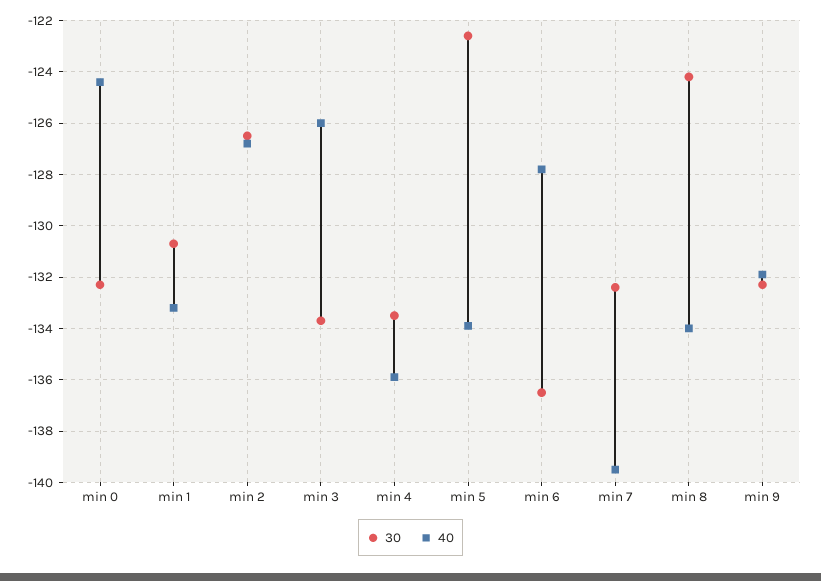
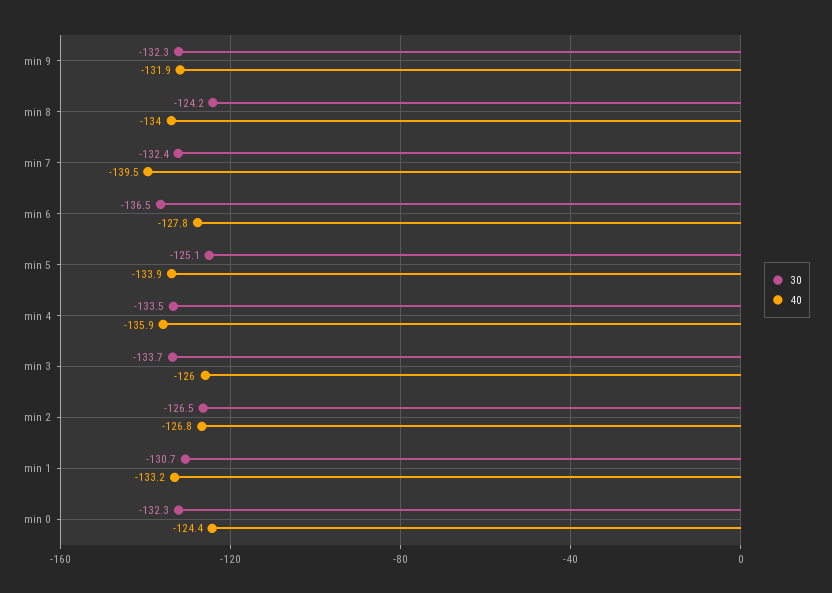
  {
    "30": {
      "min 0": -132.3,
      "min 1": -130.7,
      "min 2": -126.5,
      "min 3": -133.7,
      "min 4": -133.5,
-     "min 5": -122.5,
+     "min 5": -125.1,
      "min 6": -136.5,
      "min 7": -132.4,
      "min 8": -124.2,
      "min 9": -132.3
    },
    "40": {
      "min 0": -124.4,
      "min 1": -133.2,
      "min 2": -126.8,
      "min 3": -126,
      "min 4": -135.9,
      "min 5": -133.9,
      "min 6": -127.8,
      "min 7": -139.5,
      "min 8": -134,
      "min 9": -131.9
    }
  }

